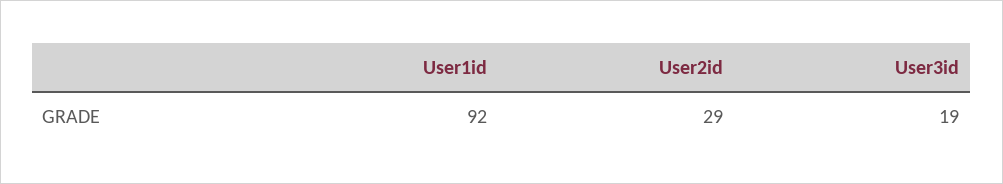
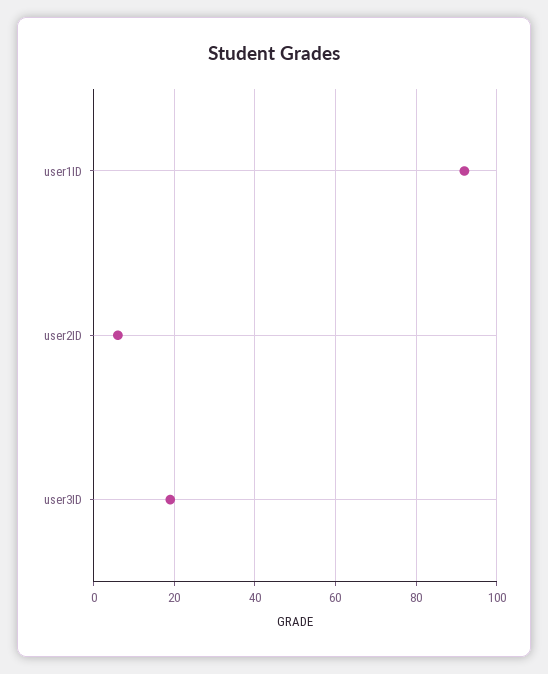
  {
    "User1id": 92,
-   "User2id": 29,
+   "User2id": 5,
    "User3id": 19
  }

